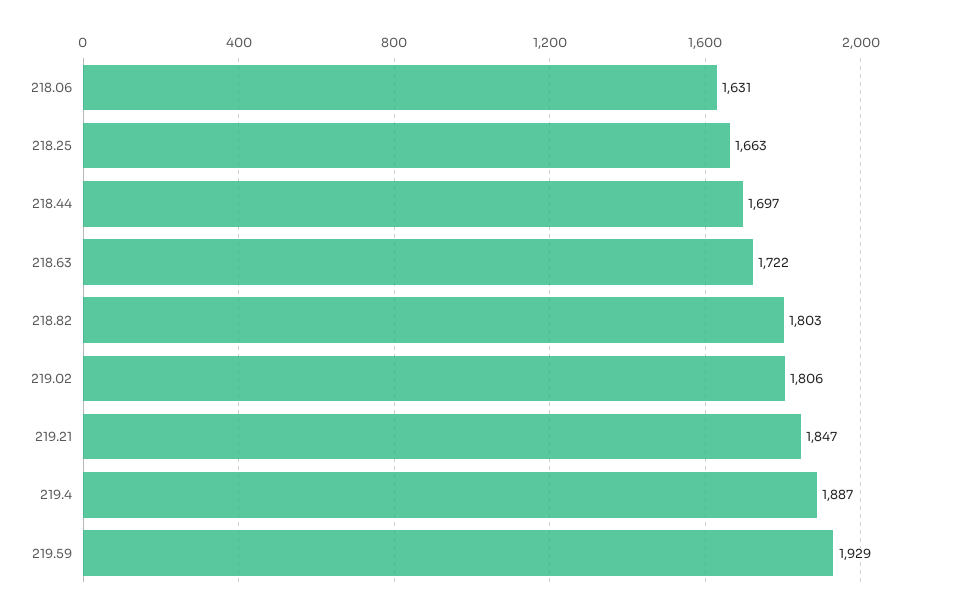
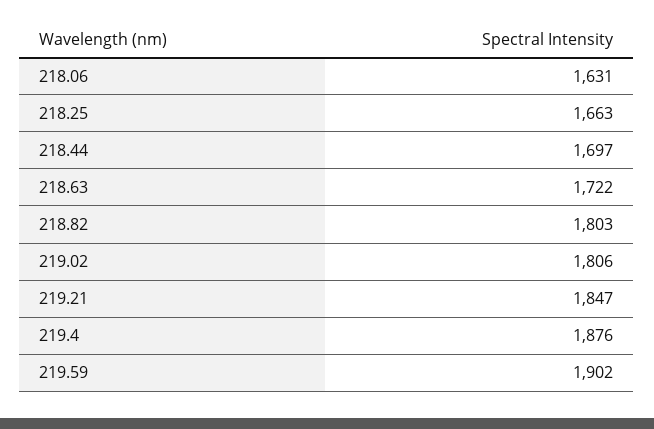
  {
    "218.06": 1631,
    "218.25": 1663,
    "218.44": 1697,
    "218.63": 1722,
    "218.82": 1803,
    "219.02": 1806,
    "219.21": 1847,
-   "219.4": 1887,
+   "219.4": 1876,
-   "219.59": 1929
+   "219.59": 1902
  }

